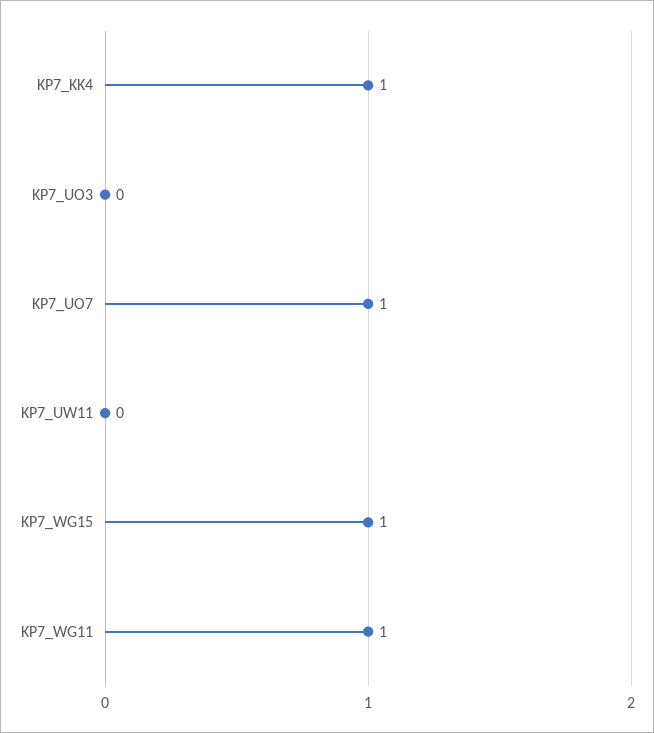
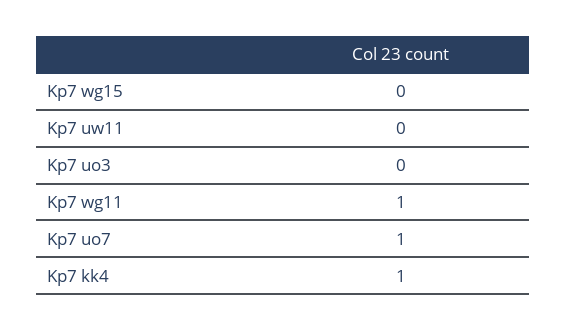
  {
    "KP7_KK4": 1,
    "KP7_UO3": 0,
    "KP7_UO7": 1,
    "KP7_UW11": 0,
-   "KP7_WG15": 1,
+   "KP7_WG15": 0,
    "KP7_WG11": 1
  }

